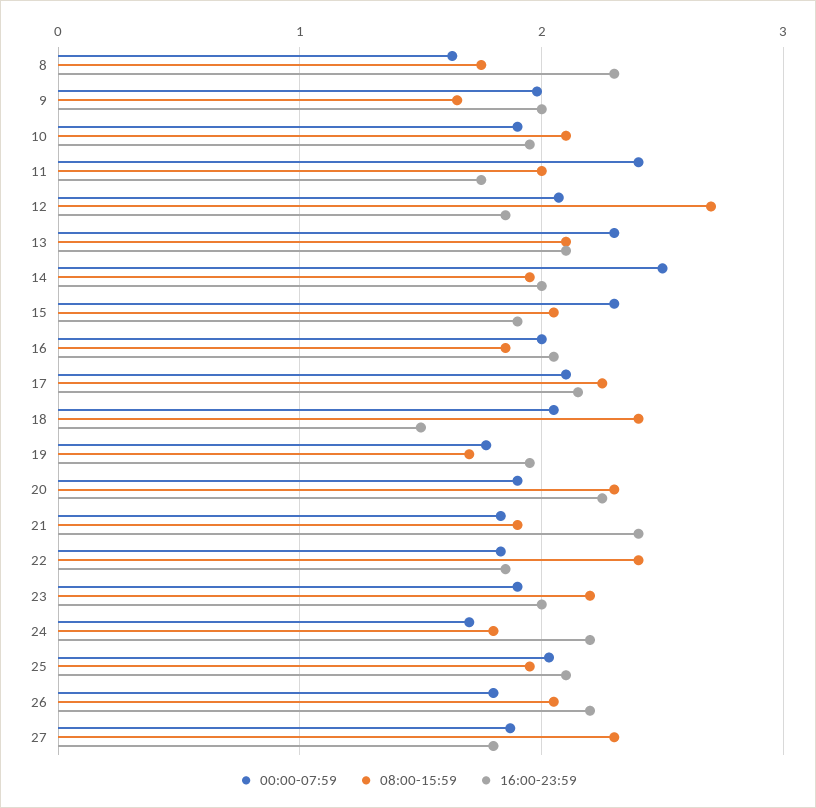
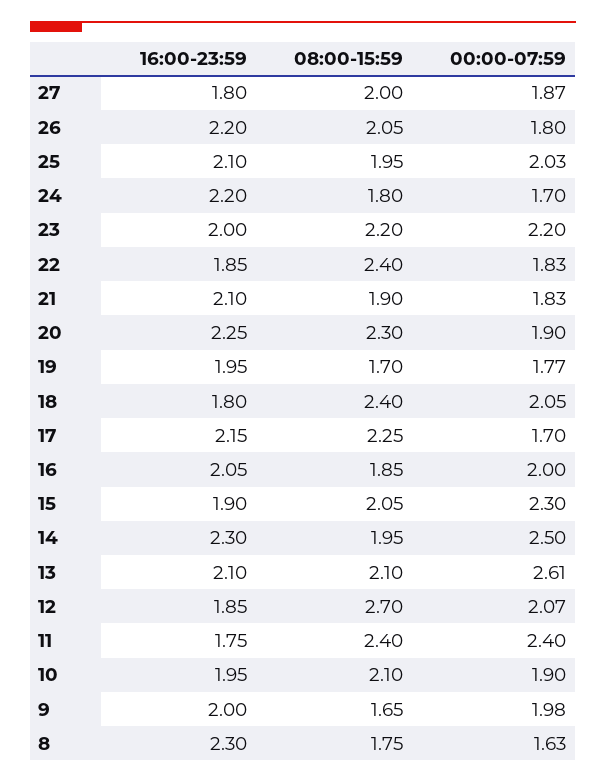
  {
    "00:00-07:59": {
      "8": 1.63,
      "9": 1.98,
      "10": 1.9,
      "11": 2.4,
      "12": 2.07,
-     "13": 2.3,
+     "13": 2.61,
      "14": 2.5,
      "15": 2.3,
      "16": 2,
-     "17": 2.1,
+     "17": 1.7,
      "18": 2.05,
      "19": 1.77,
      "20": 1.9,
      "21": 1.83,
      "22": 1.83,
-     "23": 1.9,
+     "23": 2.2,
      "24": 1.7,
      "25": 2.03,
      "26": 1.8,
      "27": 1.87
    },
    "08:00-15:59": {
      "8": 1.75,
      "9": 1.65,
      "10": 2.1,
-     "11": 2,
+     "11": 2.4,
      "12": 2.7,
      "13": 2.1,
      "14": 1.95,
      "15": 2.05,
      "16": 1.85,
      "17": 2.25,
      "18": 2.4,
      "19": 1.7,
      "20": 2.3,
      "21": 1.9,
      "22": 2.4,
      "23": 2.2,
      "24": 1.8,
      "25": 1.95,
      "26": 2.05,
-     "27": 2.3
+     "27": 2
    },
    "16:00-23:59": {
      "8": 2.3,
      "9": 2,
      "10": 1.95,
      "11": 1.75,
      "12": 1.85,
      "13": 2.1,
-     "14": 2,
+     "14": 2.3,
      "15": 1.9,
      "16": 2.05,
      "17": 2.15,
-     "18": 1.5,
+     "18": 1.8,
      "19": 1.95,
      "20": 2.25,
-     "21": 2.4,
+     "21": 2.1,
      "22": 1.85,
      "23": 2,
      "24": 2.2,
      "25": 2.1,
      "26": 2.2,
      "27": 1.8
    }
  }

